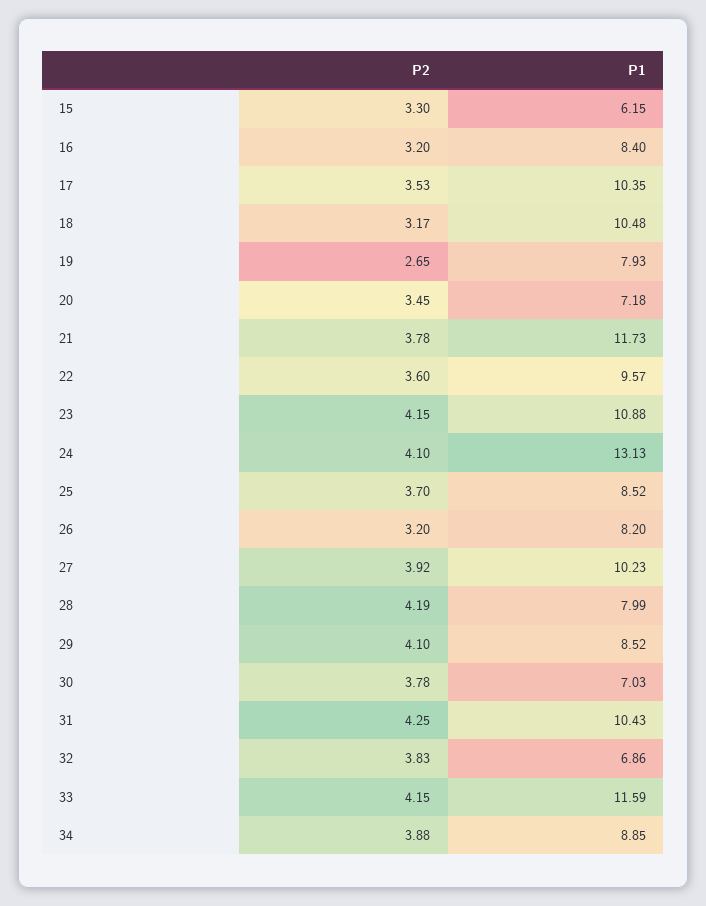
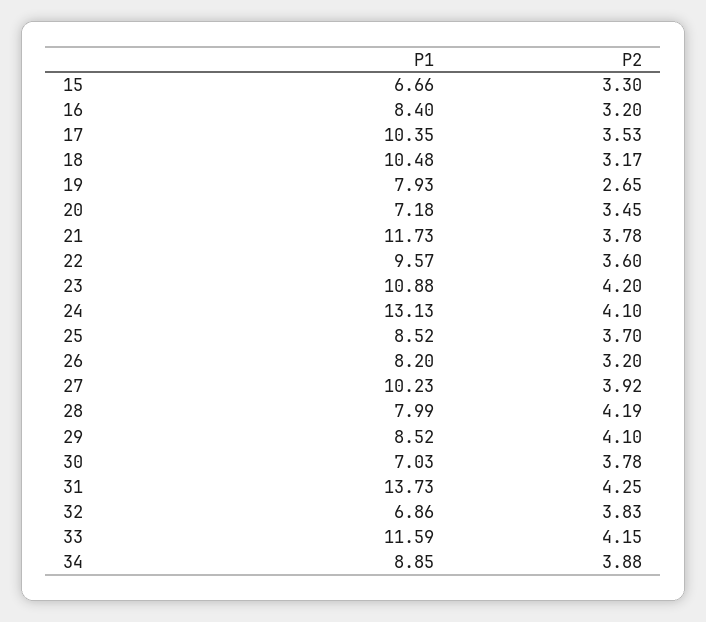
  {
    "P2": {
      "15": 3.3,
      "16": 3.2,
      "17": 3.53,
      "18": 3.17,
      "19": 2.65,
      "20": 3.45,
      "21": 3.78,
      "22": 3.6,
-     "23": 4.15,
+     "23": 4.2,
      "24": 4.1,
      "25": 3.7,
      "26": 3.2,
      "27": 3.92,
      "28": 4.19,
      "29": 4.1,
      "30": 3.78,
      "31": 4.25,
      "32": 3.83,
      "33": 4.15,
      "34": 3.88
    },
    "P1": {
-     "15": 6.15,
+     "15": 6.66,
      "16": 8.4,
      "17": 10.35,
      "18": 10.48,
      "19": 7.93,
      "20": 7.18,
      "21": 11.73,
      "22": 9.57,
      "23": 10.88,
      "24": 13.13,
      "25": 8.52,
      "26": 8.2,
      "27": 10.23,
      "28": 7.99,
      "29": 8.52,
      "30": 7.03,
-     "31": 10.43,
+     "31": 13.73,
      "32": 6.86,
      "33": 11.59,
      "34": 8.85
    }
  }

